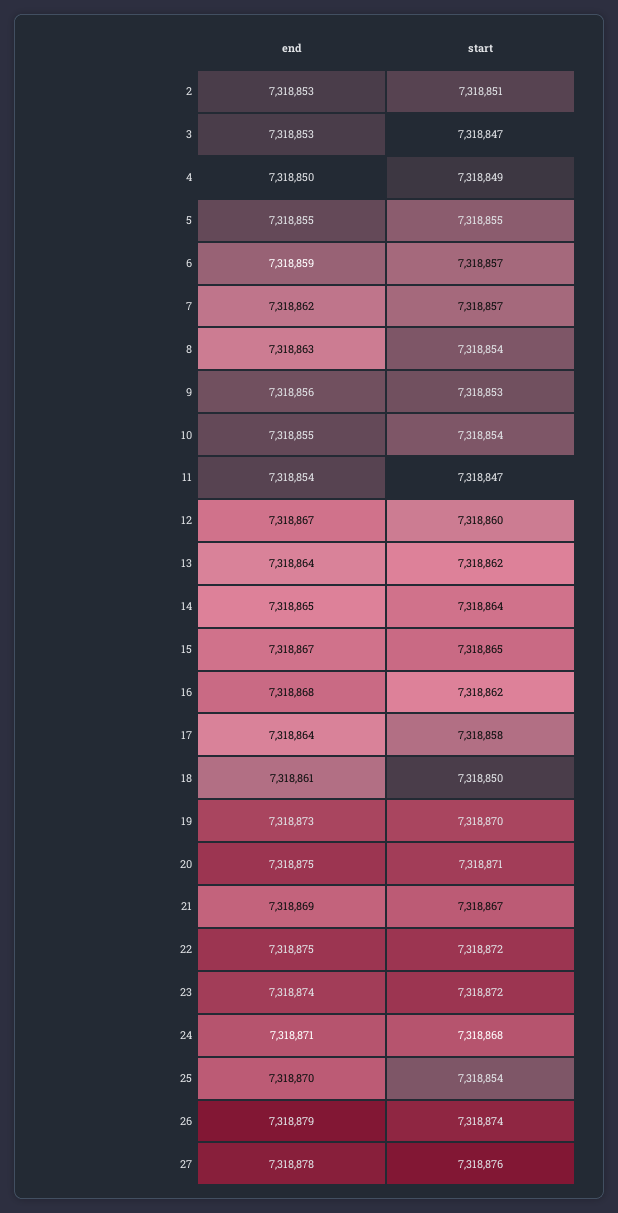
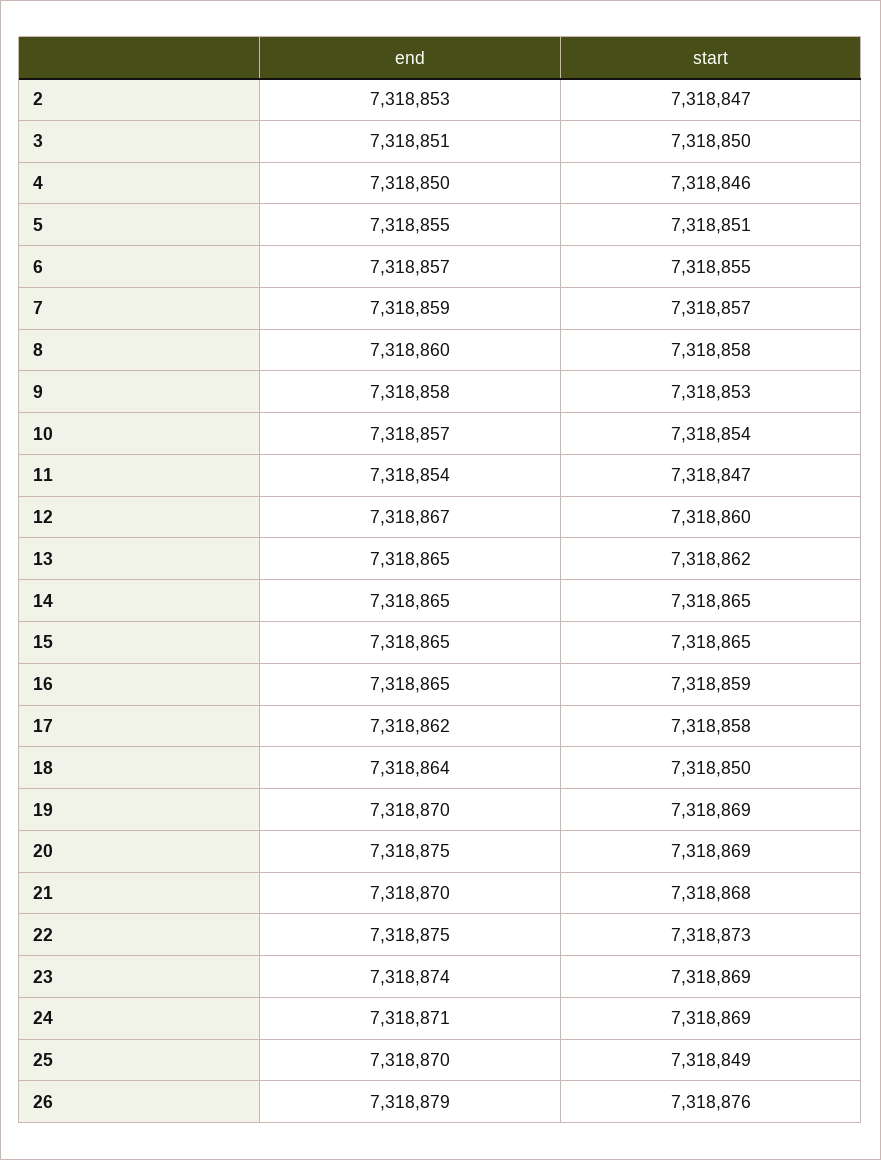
  {
    "end": {
      "2": 7318853,
-     "3": 7318853,
+     "3": 7318851,
      "4": 7318850,
      "5": 7318855,
-     "6": 7318859,
+     "6": 7318857,
-     "7": 7318862,
+     "7": 7318859,
-     "8": 7318863,
+     "8": 7318860,
-     "9": 7318856,
+     "9": 7318858,
-     "10": 7318855,
+     "10": 7318857,
      "11": 7318854,
      "12": 7318867,
-     "13": 7318864,
+     "13": 7318865,
      "14": 7318865,
-     "15": 7318867,
+     "15": 7318865,
-     "16": 7318868,
+     "16": 7318865,
-     "17": 7318864,
+     "17": 7318862,
-     "18": 7318861,
+     "18": 7318864,
-     "19": 7318873,
+     "19": 7318870,
      "20": 7318875,
-     "21": 7318869,
+     "21": 7318870,
      "22": 7318875,
      "23": 7318874,
      "24": 7318871,
      "25": 7318870,
-     "26": 7318879,
+     "26": 7318879
-     "27": 7318878
    },
    "start": {
-     "2": 7318851,
+     "2": 7318847,
-     "3": 7318847,
+     "3": 7318850,
-     "4": 7318849,
+     "4": 7318846,
-     "5": 7318855,
+     "5": 7318851,
-     "6": 7318857,
+     "6": 7318855,
      "7": 7318857,
-     "8": 7318854,
+     "8": 7318858,
      "9": 7318853,
      "10": 7318854,
      "11": 7318847,
      "12": 7318860,
      "13": 7318862,
-     "14": 7318864,
+     "14": 7318865,
      "15": 7318865,
-     "16": 7318862,
+     "16": 7318859,
      "17": 7318858,
      "18": 7318850,
-     "19": 7318870,
+     "19": 7318869,
-     "20": 7318871,
+     "20": 7318869,
-     "21": 7318867,
+     "21": 7318868,
-     "22": 7318872,
+     "22": 7318873,
-     "23": 7318872,
+     "23": 7318869,
-     "24": 7318868,
+     "24": 7318869,
-     "25": 7318854,
+     "25": 7318849,
-     "26": 7318874,
+     "26": 7318876
-     "27": 7318876
    }
  }

